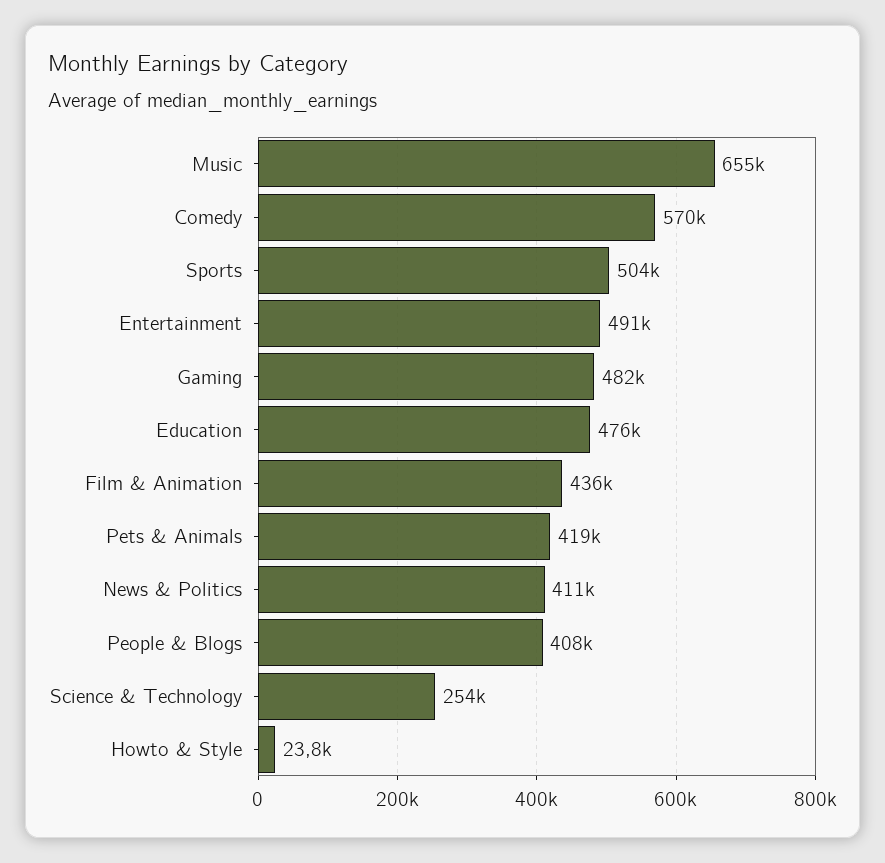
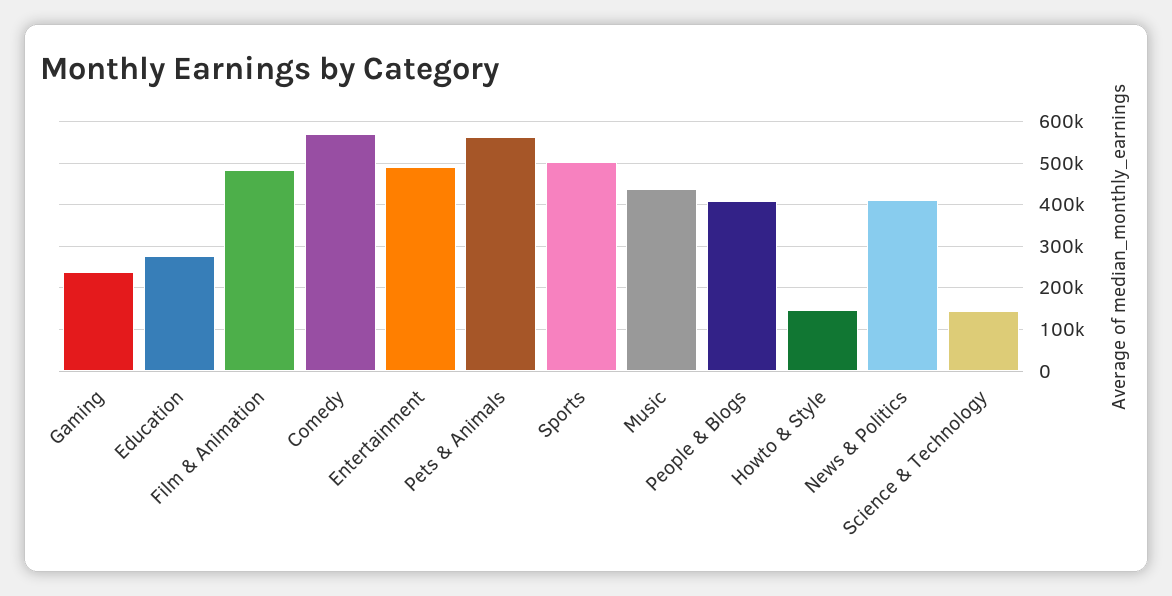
  {
-   "Music": 655000,
+   "Music": 440000,
    "Comedy": 570000,
    "Sports": 504000,
    "Entertainment": 491000,
-   "Gaming": 482000,
+   "Gaming": 240000,
-   "Education": 476000,
+   "Education": 280000,
-   "Film & Animation": 436000,
+   "Film & Animation": 480000,
-   "Pets & Animals": 419000,
+   "Pets & Animals": 560000,
    "News & Politics": 411000,
    "People & Blogs": 408000,
-   "Science & Technology": 254000,
+   "Science & Technology": 140000,
-   "Howto & Style": 23800
+   "Howto & Style": 140000
  }

